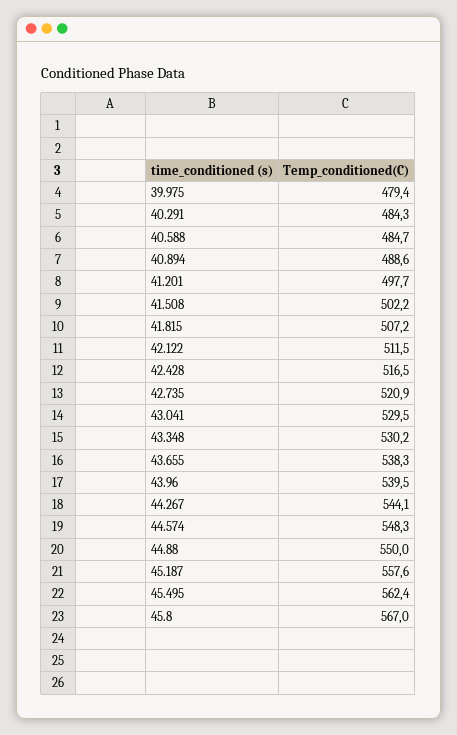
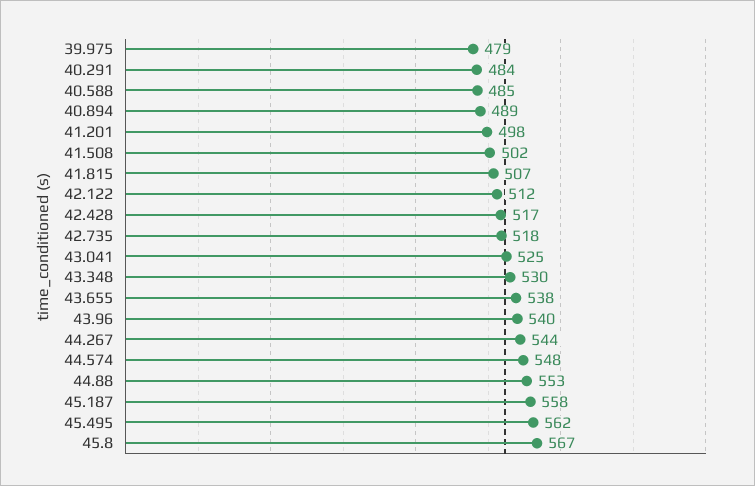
  {
    "39.975": 479.4,
    "40.291": 484.3,
    "40.588": 484.7,
    "40.894": 488.6,
    "41.201": 497.7,
    "41.508": 502.2,
    "41.815": 507.2,
    "42.122": 511.5,
    "42.428": 516.5,
-   "42.735": 520.9,
+   "42.735": 518,
-   "43.041": 529.5,
+   "43.041": 525,
    "43.348": 530.2,
    "43.655": 538.3,
    "43.96": 539.5,
    "44.267": 544.1,
    "44.574": 548.3,
-   "44.88": 550,
+   "44.88": 553,
    "45.187": 557.6,
    "45.495": 562.4,
    "45.8": 567
  }

